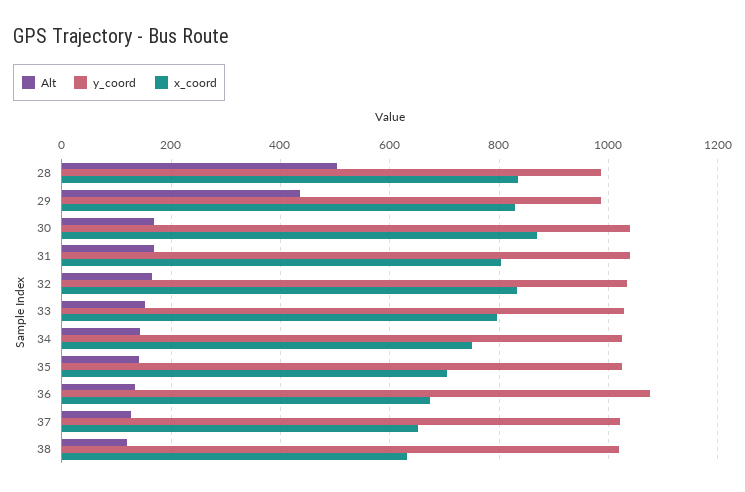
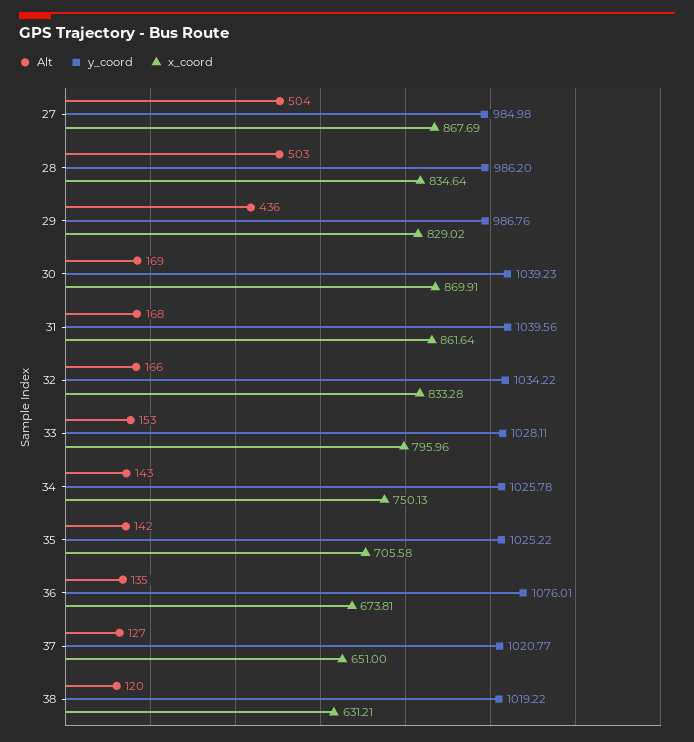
  {
    "Alt": {
      "28": 503,
      "29": 436,
      "30": 169,
      "31": 168,
      "32": 166,
      "33": 153,
      "34": 143,
      "35": 142,
      "36": 135,
      "37": 127,
-     "38": 120
+     "38": 120,
+     "27": 504
    },
    "y_coord": {
      "28": 986.2,
      "29": 986.76,
      "30": 1039.23,
      "31": 1039.56,
      "32": 1034.22,
      "33": 1028.11,
      "34": 1025.78,
      "35": 1025.22,
      "36": 1076.01,
      "37": 1020.77,
-     "38": 1019.22
+     "38": 1019.22,
+     "27": 984.98
    },
    "x_coord": {
      "28": 834.64,
      "29": 829.02,
      "30": 869.91,
-     "31": 800,
+     "31": 861.64,
      "32": 833.28,
      "33": 795.96,
      "34": 750.13,
      "35": 705.58,
      "36": 673.81,
      "37": 651,
-     "38": 631.21
+     "38": 631.21,
+     "27": 867.69
    }
  }

